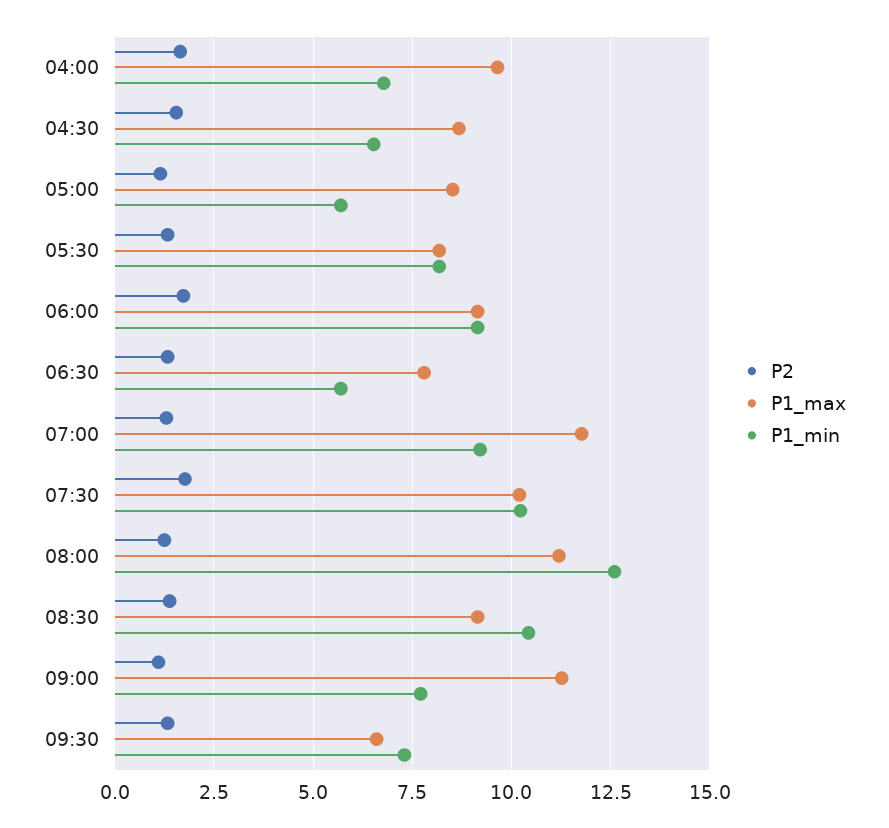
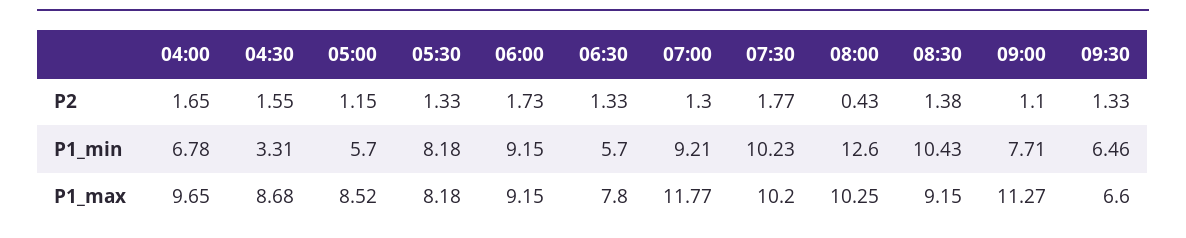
  {
    "P2": {
      "04:00": 1.65,
      "04:30": 1.55,
      "05:00": 1.15,
      "05:30": 1.33,
      "06:00": 1.73,
      "06:30": 1.33,
      "07:00": 1.3,
      "07:30": 1.77,
-     "08:00": 1.25,
+     "08:00": 0.43,
      "08:30": 1.38,
      "09:00": 1.1,
      "09:30": 1.33
    },
    "P1_max": {
      "04:00": 9.65,
      "04:30": 8.68,
      "05:00": 8.52,
      "05:30": 8.18,
      "06:00": 9.15,
      "06:30": 7.8,
      "07:00": 11.77,
      "07:30": 10.2,
-     "08:00": 11.25,
+     "08:00": 10.25,
      "08:30": 9.15,
      "09:00": 11.27,
      "09:30": 6.6
    },
    "P1_min": {
      "04:00": 6.78,
-     "04:30": 6.5,
+     "04:30": 3.31,
      "05:00": 5.7,
      "05:30": 8.18,
      "06:00": 9.15,
      "06:30": 5.7,
      "07:00": 9.21,
      "07:30": 10.23,
      "08:00": 12.6,
      "08:30": 10.43,
      "09:00": 7.71,
-     "09:30": 7.25
+     "09:30": 6.46
    }
  }

